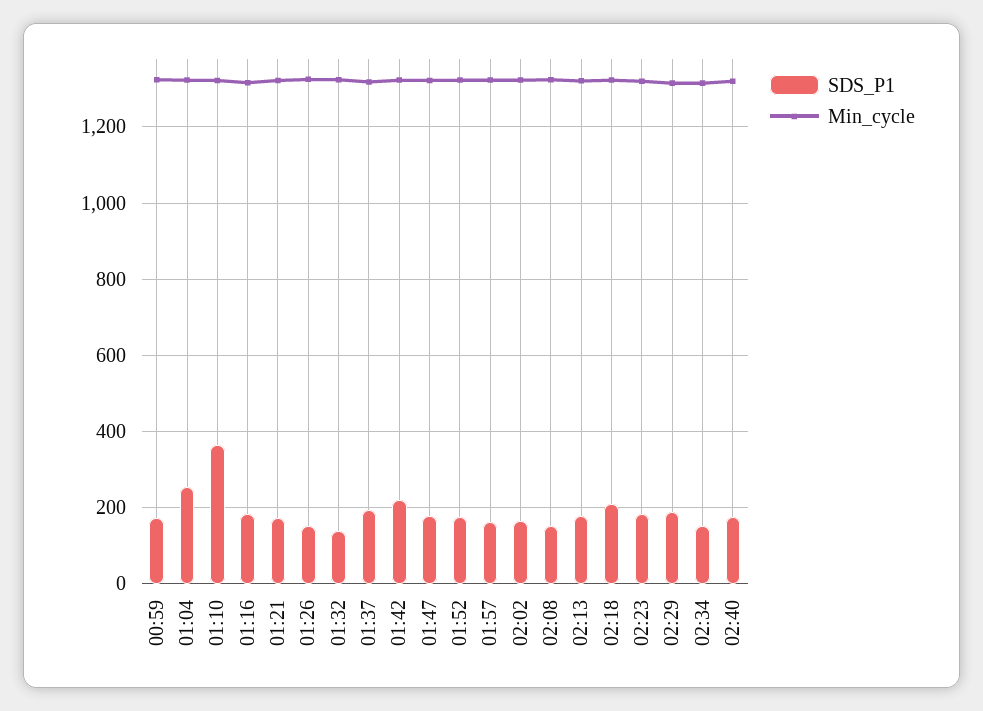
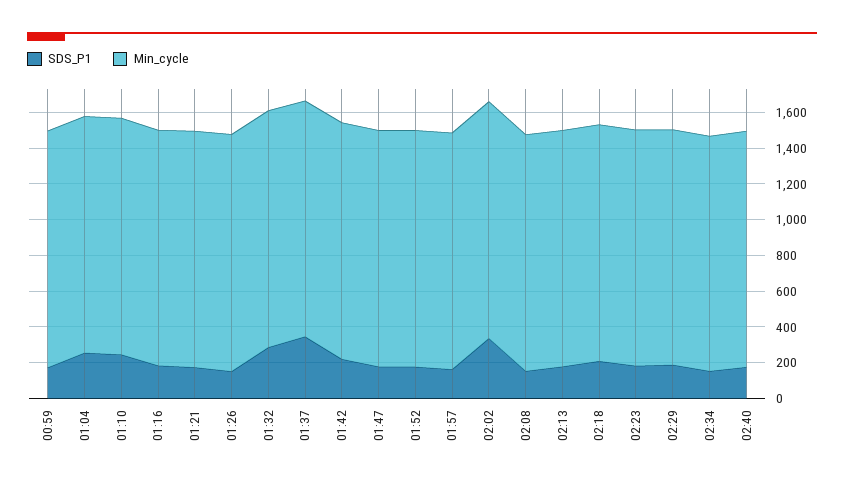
  {
    "SDS_P1": {
      "00:59": 180,
      "01:04": 260,
-     "01:10": 360,
+     "01:10": 250,
      "01:16": 180,
      "01:21": 180,
      "01:26": 160,
-     "01:32": 140,
+     "01:32": 300,
-     "01:37": 200,
+     "01:37": 350,
      "01:42": 220,
      "01:47": 180,
      "01:52": 180,
      "01:57": 160,
-     "02:02": 160,
+     "02:02": 350,
      "02:08": 160,
      "02:13": 180,
      "02:18": 200,
      "02:23": 180,
      "02:29": 180,
      "02:34": 160,
      "02:40": 180
    },
    "Min_cycle": {
      "00:59": 1320,
      "01:04": 1320,
      "01:10": 1320,
      "01:16": 1320,
      "01:21": 1320,
      "01:26": 1320,
      "01:32": 1320,
      "01:37": 1320,
      "01:42": 1320,
      "01:47": 1320,
      "01:52": 1320,
      "01:57": 1320,
      "02:02": 1320,
      "02:08": 1320,
      "02:13": 1320,
      "02:18": 1320,
      "02:23": 1320,
      "02:29": 1320,
      "02:34": 1320,
      "02:40": 1320
    }
  }

